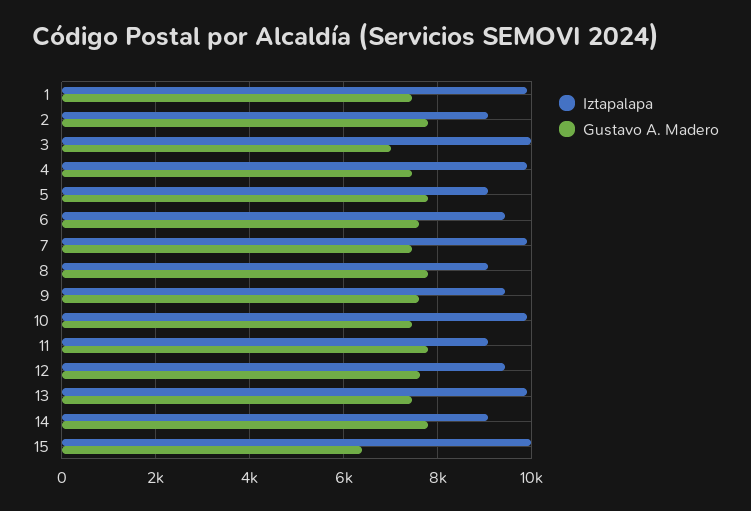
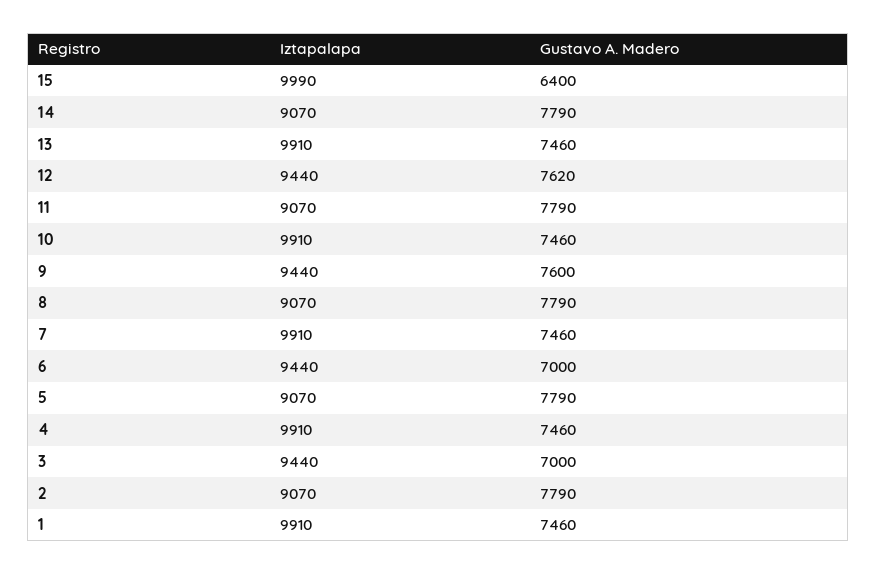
  {
    "Iztapalapa": {
      "1": 9910,
      "2": 9070,
-     "3": 10000,
+     "3": 9440,
      "4": 9910,
      "5": 9070,
      "6": 9440,
      "7": 9910,
      "8": 9070,
      "9": 9440,
      "10": 9910,
      "11": 9070,
      "12": 9440,
      "13": 9910,
      "14": 9070,
      "15": 9990
    },
    "Gustavo A. Madero": {
      "1": 7460,
      "2": 7790,
      "3": 7000,
      "4": 7460,
      "5": 7790,
-     "6": 7600,
+     "6": 7000,
      "7": 7460,
      "8": 7790,
      "9": 7600,
      "10": 7460,
      "11": 7790,
      "12": 7620,
      "13": 7460,
      "14": 7790,
      "15": 6400
    }
  }

